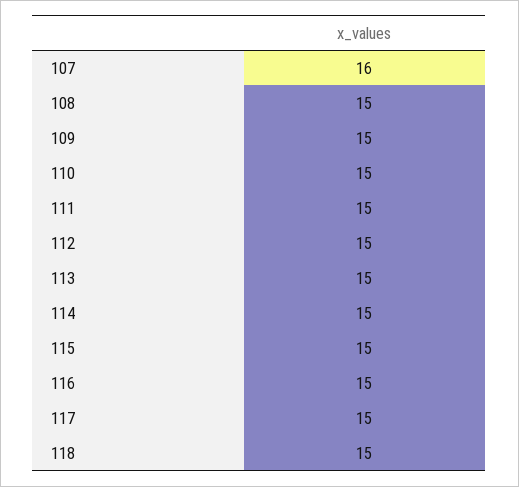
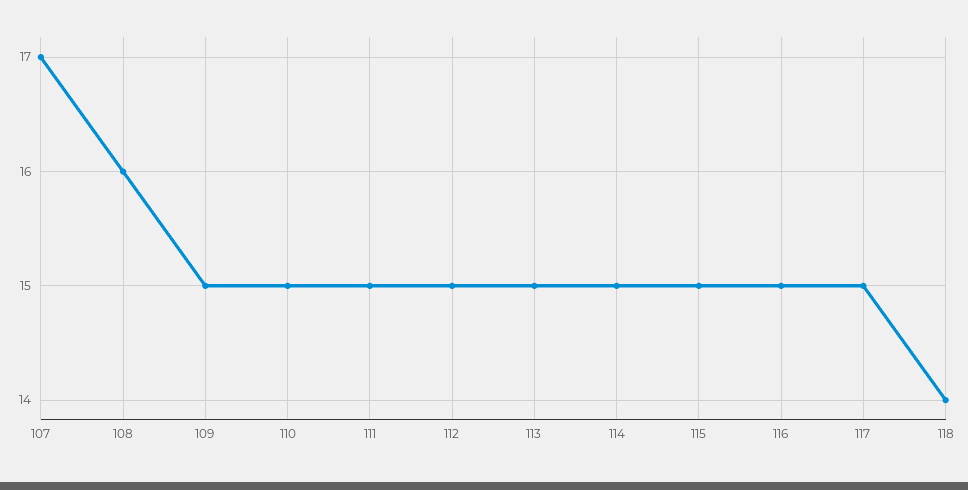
  {
-   "107": 16,
+   "107": 17,
-   "108": 15,
+   "108": 16,
    "109": 15,
    "110": 15,
    "111": 15,
    "112": 15,
    "113": 15,
    "114": 15,
    "115": 15,
    "116": 15,
    "117": 15,
-   "118": 15
+   "118": 14
  }

